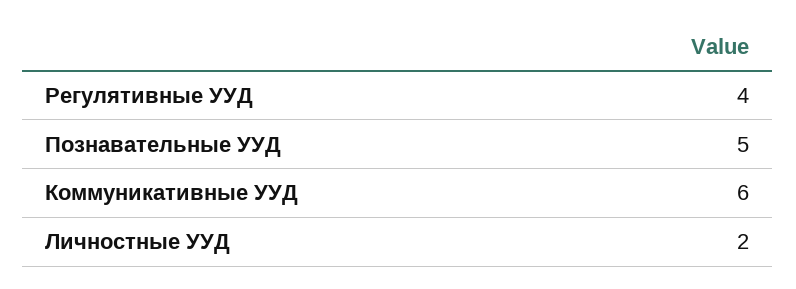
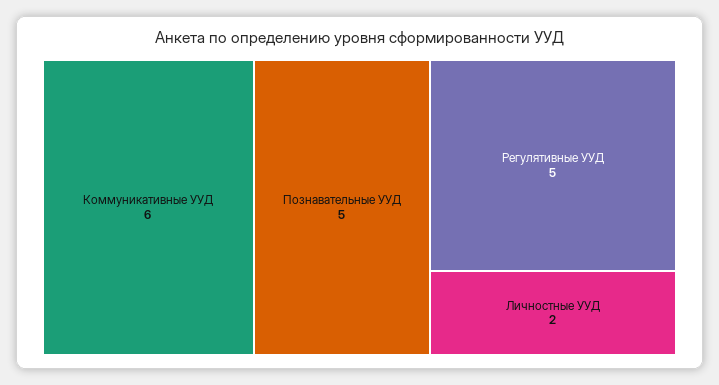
  {
-   "Регулятивные УУД": 4,
+   "Регулятивные УУД": 5,
    "Познавательные УУД": 5,
    "Коммуникативные УУД": 6,
    "Личностные УУД": 2
  }

